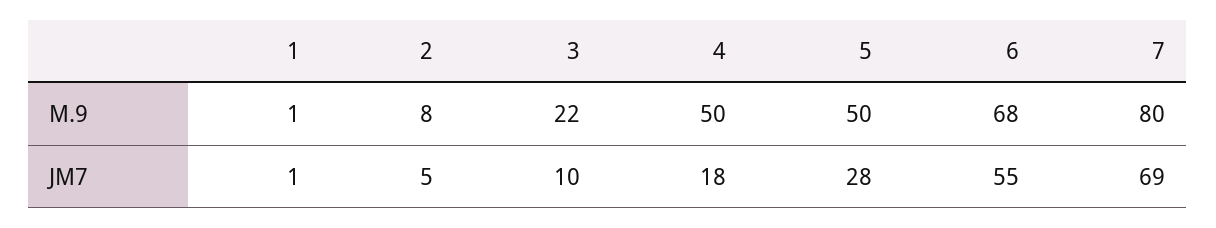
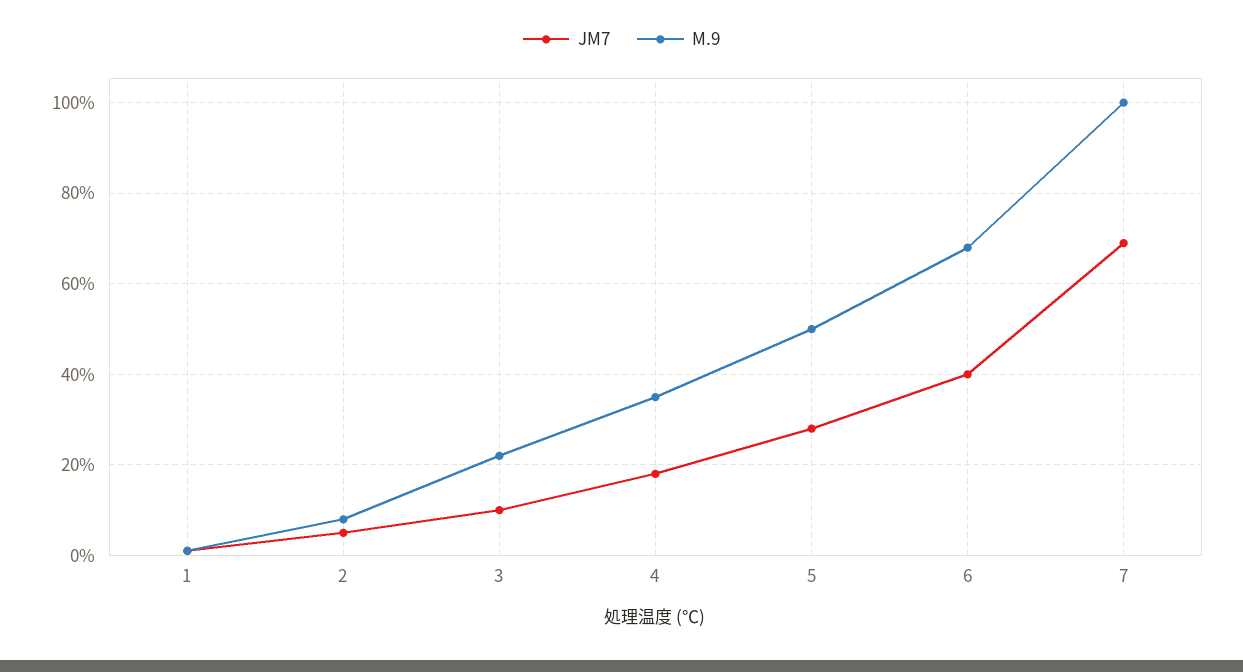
  {
    "M.9": {
      "1": 1,
      "2": 8,
      "3": 22,
-     "4": 50,
+     "4": 35,
      "5": 50,
      "6": 68,
-     "7": 80
+     "7": 100
    },
    "JM7": {
      "1": 1,
      "2": 5,
      "3": 10,
      "4": 18,
      "5": 28,
-     "6": 55,
+     "6": 40,
      "7": 69
    }
  }

